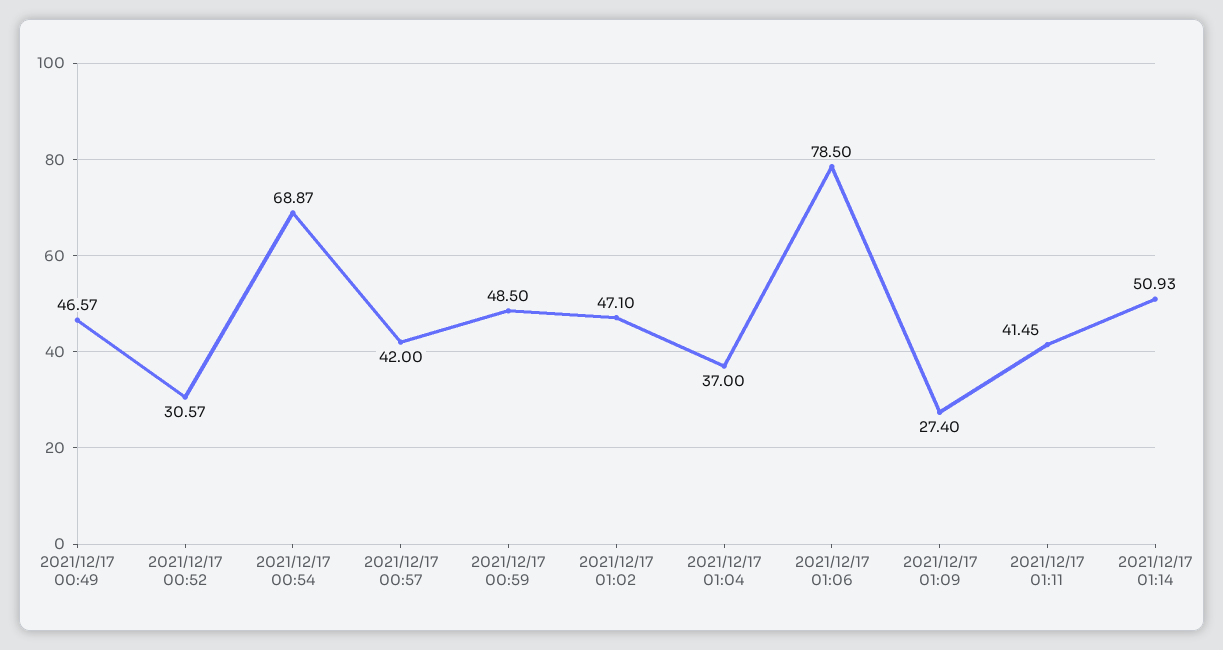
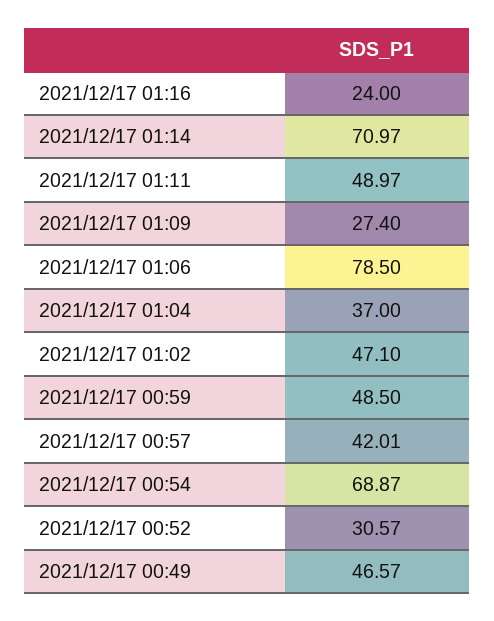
  {
    "2021/12/17 00:49": 46.57,
    "2021/12/17 00:52": 30.57,
    "2021/12/17 00:54": 68.87,
-   "2021/12/17 00:57": 42,
+   "2021/12/17 00:57": 42.01,
    "2021/12/17 00:59": 48.5,
    "2021/12/17 01:02": 47.1,
    "2021/12/17 01:04": 37,
    "2021/12/17 01:06": 78.5,
    "2021/12/17 01:09": 27.4,
-   "2021/12/17 01:11": 41.45,
+   "2021/12/17 01:11": 48.97,
-   "2021/12/17 01:14": 50.93
+   "2021/12/17 01:14": 70.97,
+   "2021/12/17 01:16": 24
  }

